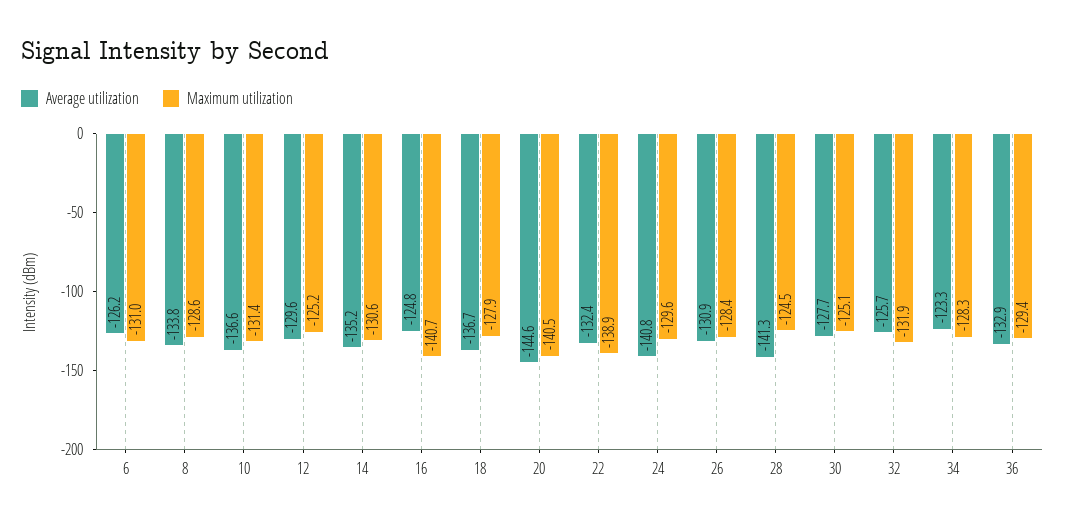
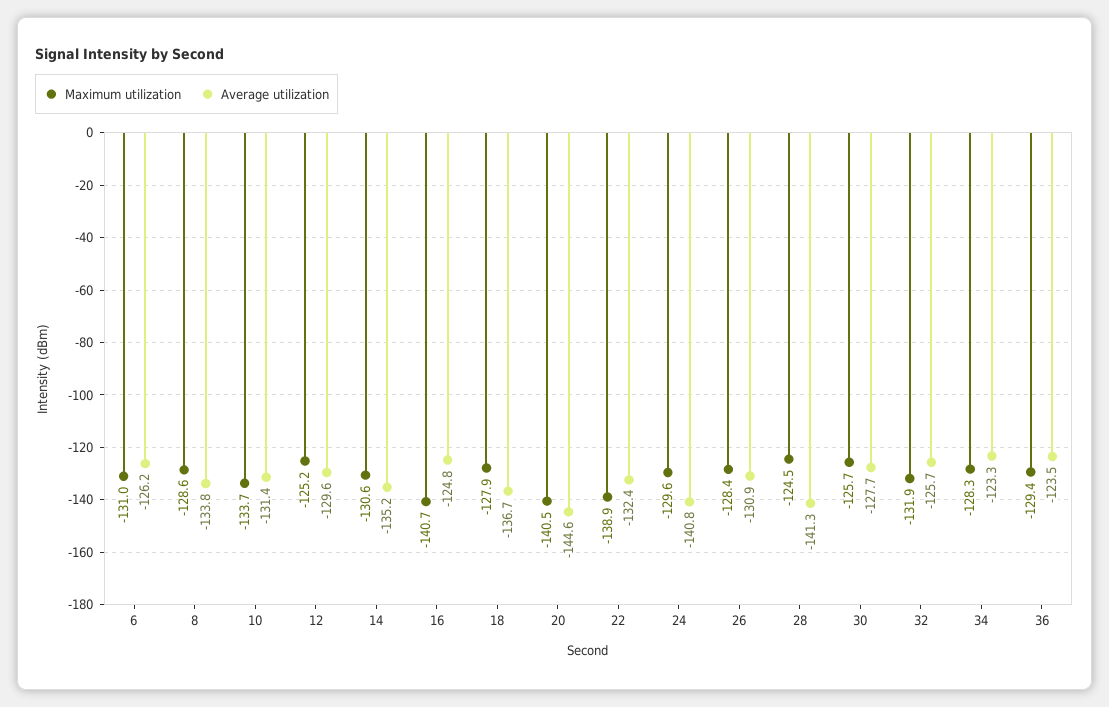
  {
    "Average utilization": {
      "6": -126.2,
      "8": -133.8,
-     "10": -136.6,
+     "10": -131.4,
      "12": -129.6,
      "14": -135.2,
      "16": -124.8,
      "18": -136.7,
      "20": -144.6,
      "22": -132.4,
      "24": -140.8,
      "26": -130.9,
      "28": -141.3,
      "30": -127.7,
      "32": -125.7,
      "34": -123.3,
-     "36": -132.9
+     "36": -123.5
    },
    "Maximum utilization": {
      "6": -131,
      "8": -128.6,
-     "10": -131.4,
+     "10": -133.7,
      "12": -125.2,
      "14": -130.6,
      "16": -140.7,
      "18": -127.9,
      "20": -140.5,
      "22": -138.9,
      "24": -129.6,
      "26": -128.4,
      "28": -124.5,
-     "30": -125.1,
+     "30": -125.7,
      "32": -131.9,
      "34": -128.3,
      "36": -129.4
    }
  }

